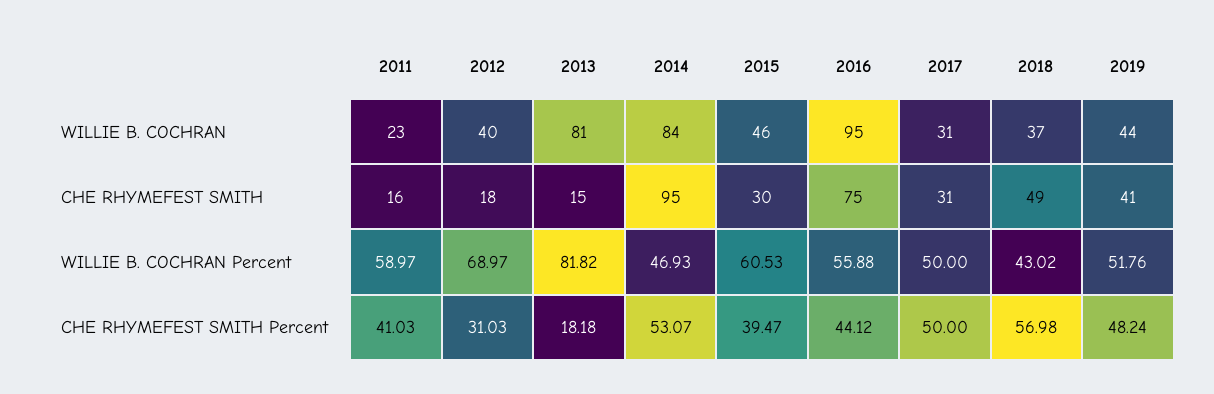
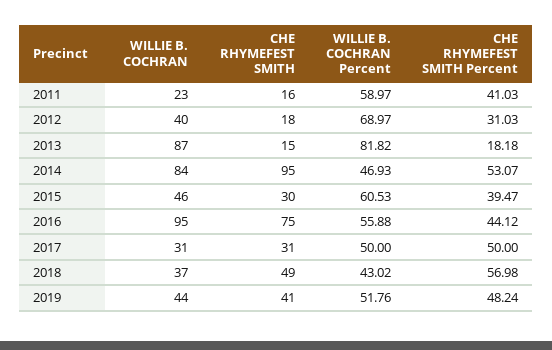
  {
    "2011": {
      "WILLIE B. COCHRAN": 23,
      "CHE RHYMEFEST SMITH": 16,
      "WILLIE B. COCHRAN Percent": 58.97,
      "CHE RHYMEFEST SMITH Percent": 41.03
    },
    "2012": {
      "WILLIE B. COCHRAN": 40,
      "CHE RHYMEFEST SMITH": 18,
      "WILLIE B. COCHRAN Percent": 68.97,
      "CHE RHYMEFEST SMITH Percent": 31.03
    },
    "2013": {
-     "WILLIE B. COCHRAN": 81,
+     "WILLIE B. COCHRAN": 87,
      "CHE RHYMEFEST SMITH": 15,
      "WILLIE B. COCHRAN Percent": 81.82,
      "CHE RHYMEFEST SMITH Percent": 18.18
    },
    "2014": {
      "WILLIE B. COCHRAN": 84,
      "CHE RHYMEFEST SMITH": 95,
      "WILLIE B. COCHRAN Percent": 46.93,
      "CHE RHYMEFEST SMITH Percent": 53.07
    },
    "2015": {
      "WILLIE B. COCHRAN": 46,
      "CHE RHYMEFEST SMITH": 30,
      "WILLIE B. COCHRAN Percent": 60.53,
      "CHE RHYMEFEST SMITH Percent": 39.47
    },
    "2016": {
      "WILLIE B. COCHRAN": 95,
      "CHE RHYMEFEST SMITH": 75,
      "WILLIE B. COCHRAN Percent": 55.88,
      "CHE RHYMEFEST SMITH Percent": 44.12
    },
    "2017": {
      "WILLIE B. COCHRAN": 31,
      "CHE RHYMEFEST SMITH": 31,
      "WILLIE B. COCHRAN Percent": 50,
      "CHE RHYMEFEST SMITH Percent": 50
    },
    "2018": {
      "WILLIE B. COCHRAN": 37,
      "CHE RHYMEFEST SMITH": 49,
      "WILLIE B. COCHRAN Percent": 43.02,
      "CHE RHYMEFEST SMITH Percent": 56.98
    },
    "2019": {
      "WILLIE B. COCHRAN": 44,
      "CHE RHYMEFEST SMITH": 41,
      "WILLIE B. COCHRAN Percent": 51.76,
      "CHE RHYMEFEST SMITH Percent": 48.24
    }
  }

